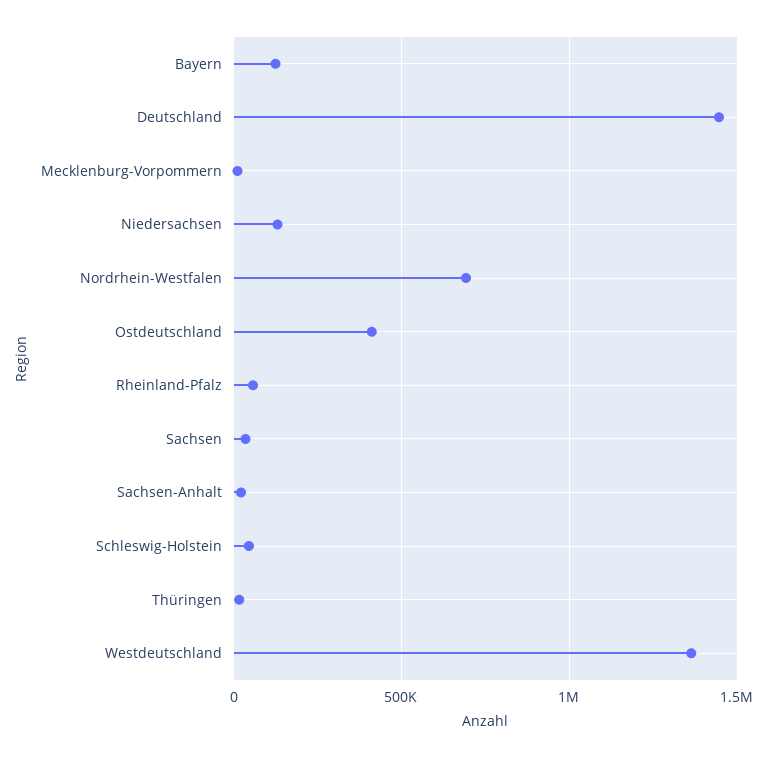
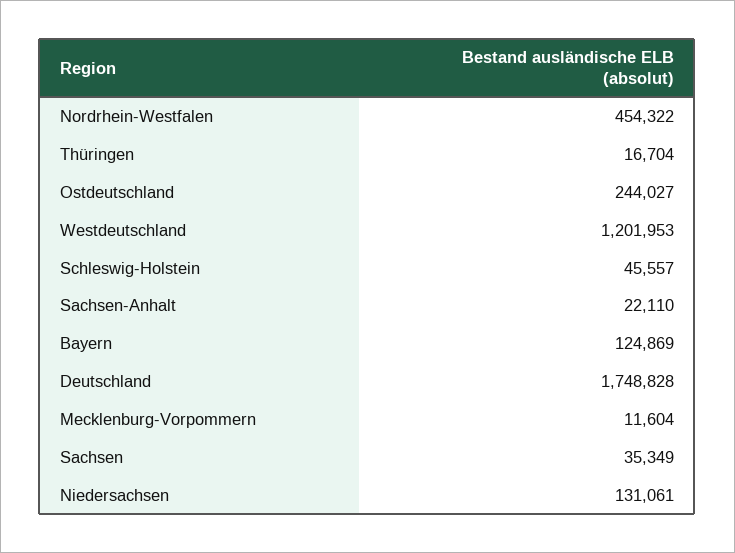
  {
    "Bayern": 124869,
-   "Deutschland": 1450000,
+   "Deutschland": 1748828,
    "Mecklenburg-Vorpommern": 11604,
    "Niedersachsen": 131061,
-   "Nordrhein-Westfalen": 700000,
+   "Nordrhein-Westfalen": 454322,
-   "Ostdeutschland": 400000,
+   "Ostdeutschland": 244027,
-   "Rheinland-Pfalz": 50000,
    "Sachsen": 35349,
    "Sachsen-Anhalt": 22110,
    "Schleswig-Holstein": 45557,
    "Thüringen": 16704,
-   "Westdeutschland": 1350000
+   "Westdeutschland": 1201953
  }

